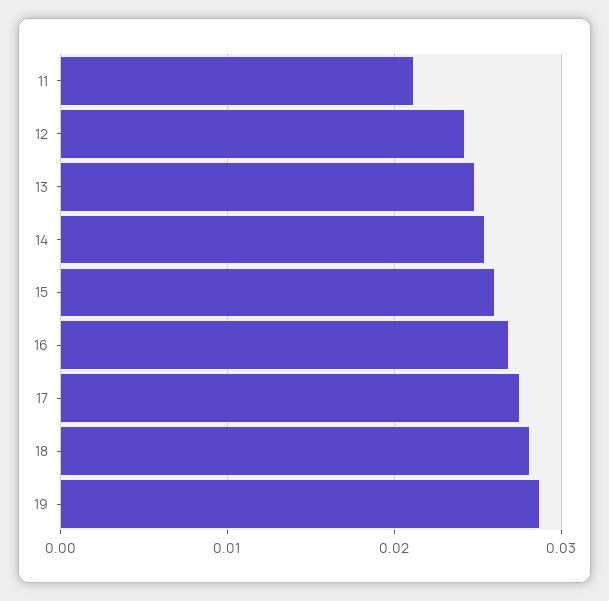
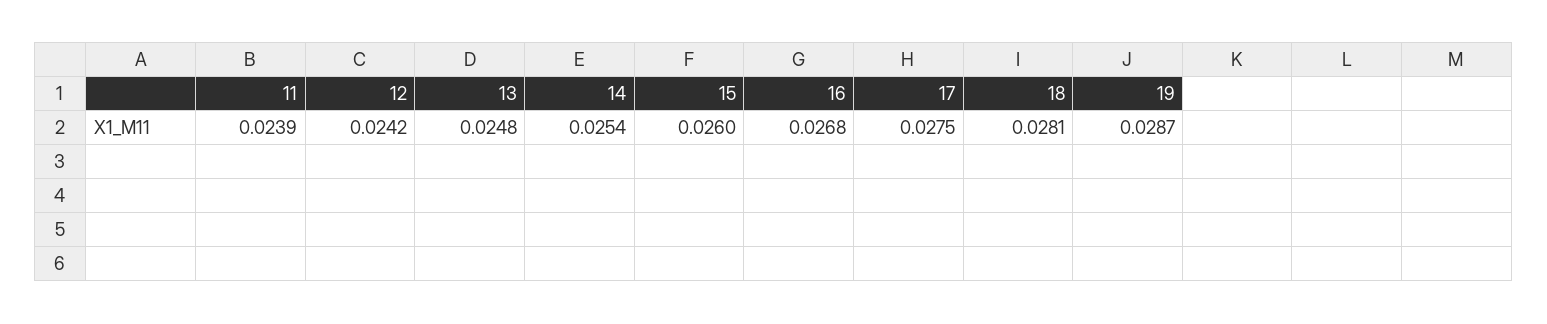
  {
-   "11": 0.021,
+   "11": 0.0239,
    "12": 0.0242,
    "13": 0.0248,
    "14": 0.0254,
    "15": 0.026,
    "16": 0.0268,
    "17": 0.0275,
    "18": 0.0281,
    "19": 0.0287
  }

